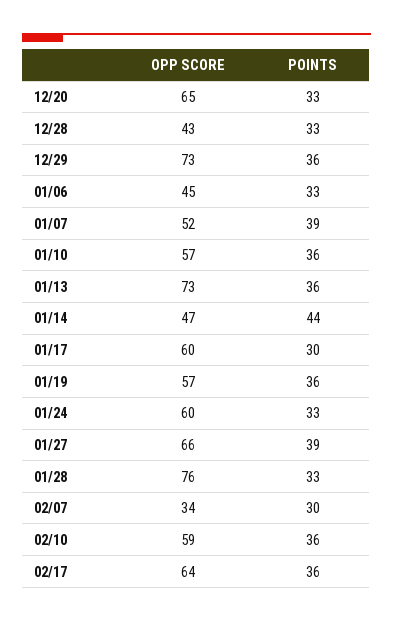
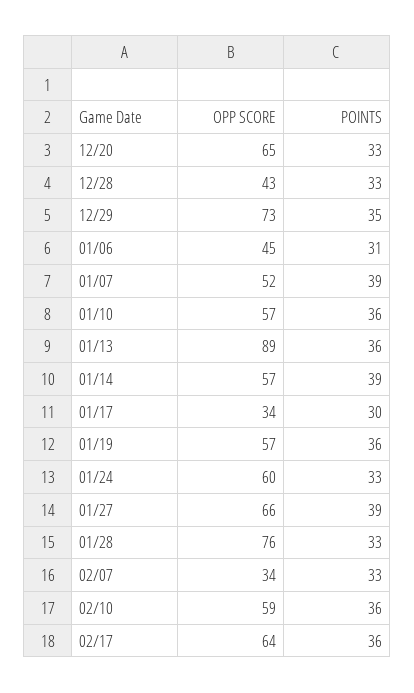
  {
    "OPP SCORE": {
      "12/20": 65,
      "12/28": 43,
      "12/29": 73,
      "01/06": 45,
      "01/07": 52,
      "01/10": 57,
-     "01/13": 73,
+     "01/13": 89,
-     "01/14": 47,
+     "01/14": 57,
-     "01/17": 60,
+     "01/17": 34,
      "01/19": 57,
      "01/24": 60,
      "01/27": 66,
      "01/28": 76,
      "02/07": 34,
      "02/10": 59,
      "02/17": 64
    },
    "POINTS": {
      "12/20": 33,
      "12/28": 33,
-     "12/29": 36,
+     "12/29": 35,
-     "01/06": 33,
+     "01/06": 31,
      "01/07": 39,
      "01/10": 36,
      "01/13": 36,
-     "01/14": 44,
+     "01/14": 39,
      "01/17": 30,
      "01/19": 36,
      "01/24": 33,
      "01/27": 39,
      "01/28": 33,
-     "02/07": 30,
+     "02/07": 33,
      "02/10": 36,
      "02/17": 36
    }
  }

